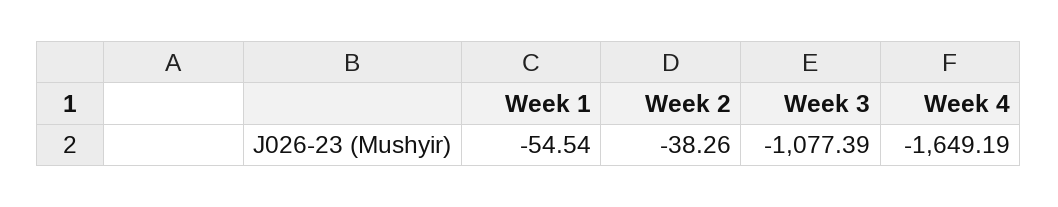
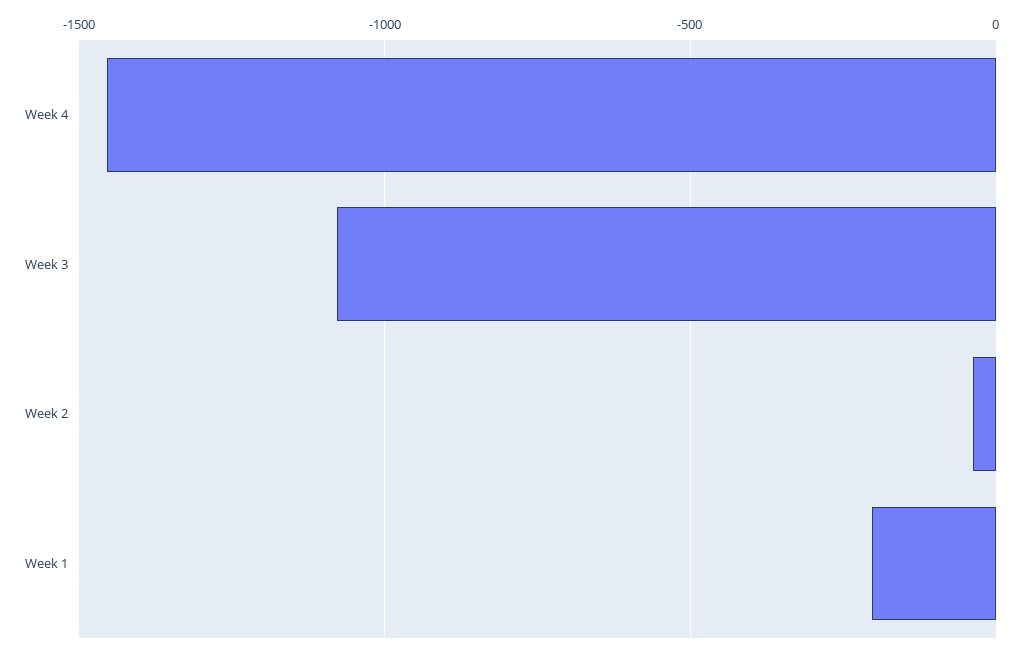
  {
-   "Week 1": -54.54,
+   "Week 1": -200,
    "Week 2": -38.26,
    "Week 3": -1077.39,
-   "Week 4": -1649.19
+   "Week 4": -1450
  }

